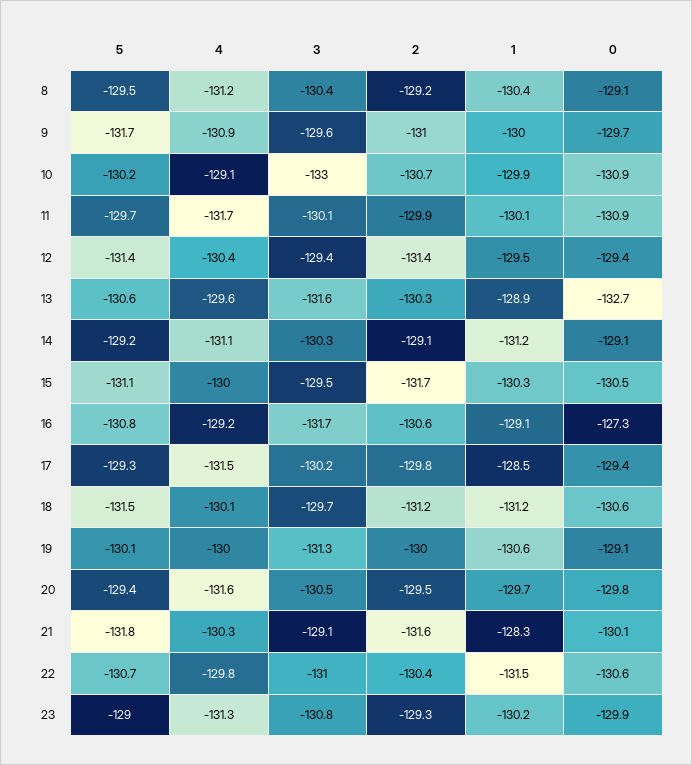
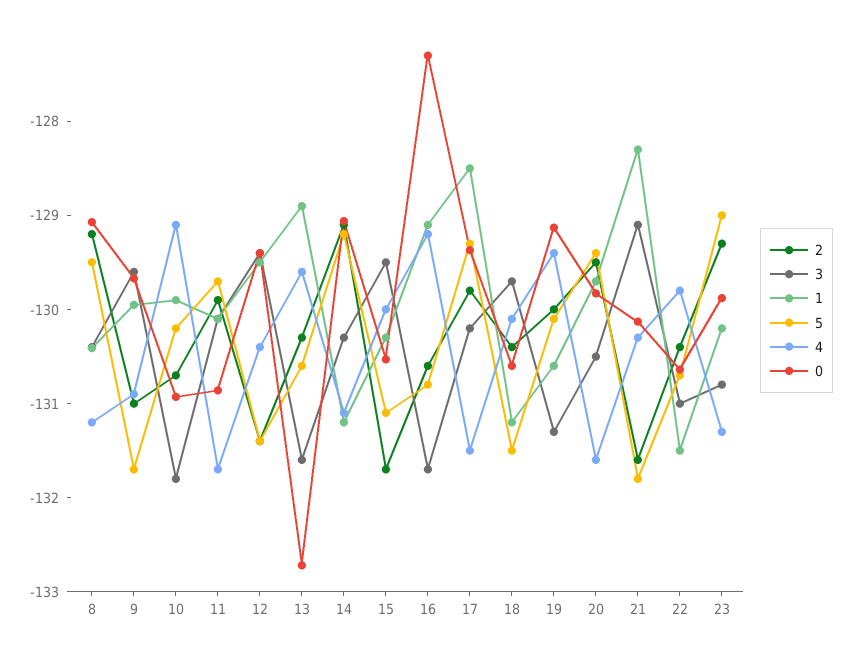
  {
    "5": {
      "8": -129.5,
      "9": -131.7,
      "10": -130.2,
      "11": -129.7,
      "12": -131.4,
      "13": -130.6,
      "14": -129.2,
      "15": -131.1,
      "16": -130.8,
      "17": -129.3,
      "18": -131.5,
      "19": -130.1,
      "20": -129.4,
      "21": -131.8,
      "22": -130.7,
      "23": -129
    },
    "4": {
      "8": -131.2,
      "9": -130.9,
      "10": -129.1,
      "11": -131.7,
      "12": -130.4,
      "13": -129.6,
      "14": -131.1,
      "15": -130,
      "16": -129.2,
      "17": -131.5,
      "18": -130.1,
-     "19": -130,
+     "19": -129.4,
      "20": -131.6,
      "21": -130.3,
      "22": -129.8,
      "23": -131.3
    },
    "3": {
      "8": -130.4,
      "9": -129.6,
-     "10": -133,
+     "10": -131.8,
      "11": -130.1,
      "12": -129.4,
      "13": -131.6,
      "14": -130.3,
      "15": -129.5,
      "16": -131.7,
      "17": -130.2,
      "18": -129.7,
      "19": -131.3,
      "20": -130.5,
      "21": -129.1,
      "22": -131,
      "23": -130.8
    },
    "2": {
      "8": -129.2,
      "9": -131,
      "10": -130.7,
      "11": -129.9,
      "12": -131.4,
      "13": -130.3,
      "14": -129.1,
      "15": -131.7,
      "16": -130.6,
      "17": -129.8,
-     "18": -131.2,
+     "18": -130.4,
      "19": -130,
      "20": -129.5,
      "21": -131.6,
      "22": -130.4,
      "23": -129.3
    },
    "1": {
      "8": -130.4,
      "9": -130,
      "10": -129.9,
      "11": -130.1,
      "12": -129.5,
      "13": -128.9,
      "14": -131.2,
      "15": -130.3,
      "16": -129.1,
      "17": -128.5,
      "18": -131.2,
      "19": -130.6,
      "20": -129.7,
      "21": -128.3,
      "22": -131.5,
      "23": -130.2
    },
    "0": {
      "8": -129.1,
      "9": -129.7,
      "10": -130.9,
      "11": -130.9,
      "12": -129.4,
      "13": -132.7,
      "14": -129.1,
      "15": -130.5,
      "16": -127.3,
      "17": -129.4,
      "18": -130.6,
      "19": -129.1,
      "20": -129.8,
      "21": -130.1,
      "22": -130.6,
      "23": -129.9
    }
  }

